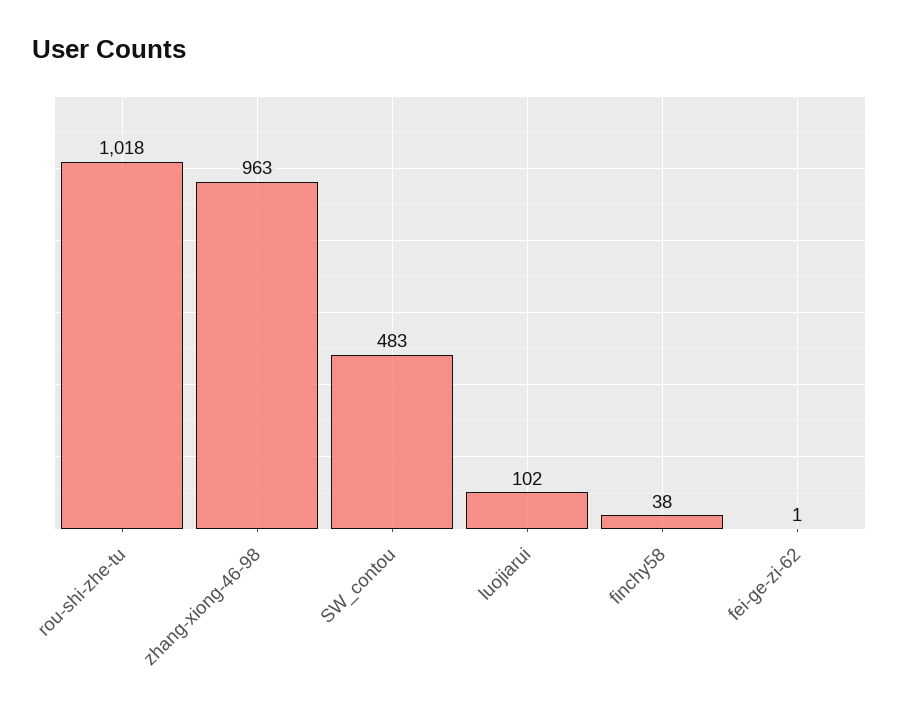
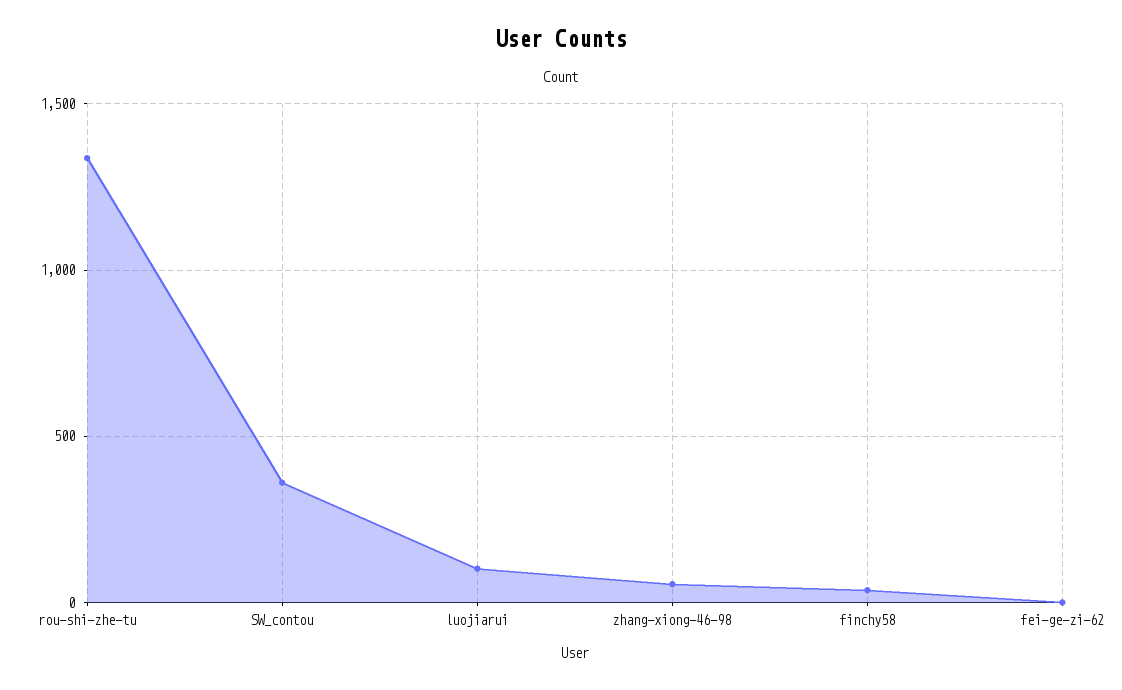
  {
-   "rou-shi-zhe-tu": 1018,
+   "rou-shi-zhe-tu": 1350,
-   "zhang-xiong-46-98": 963,
+   "zhang-xiong-46-98": 50,
-   "SW_contou": 483,
+   "SW_contou": 350,
    "luojiarui": 102,
    "finchy58": 38,
    "fei-ge-zi-62": 1
  }

